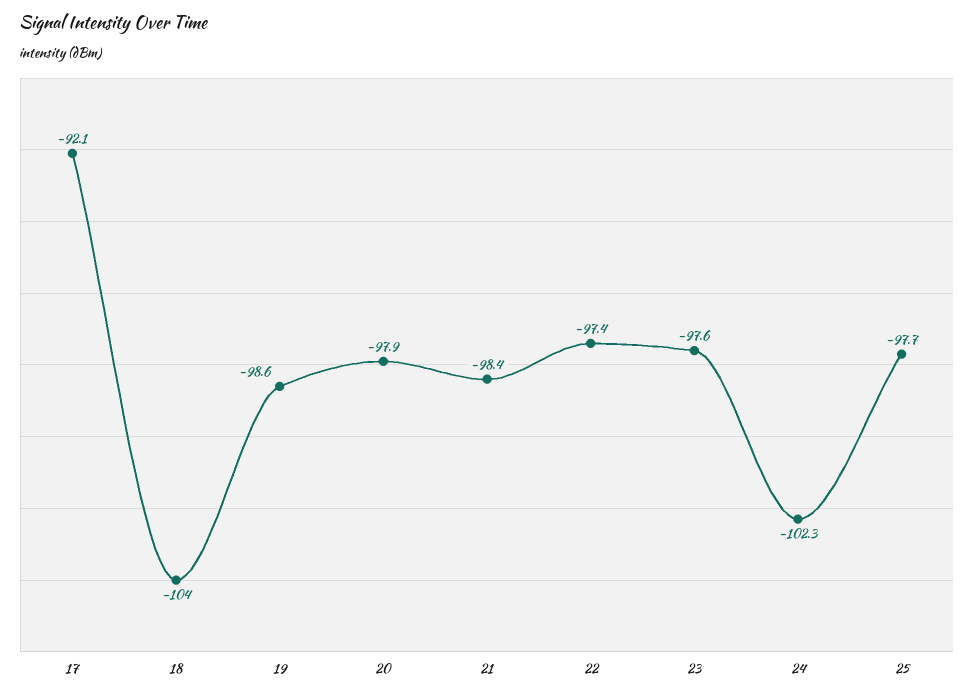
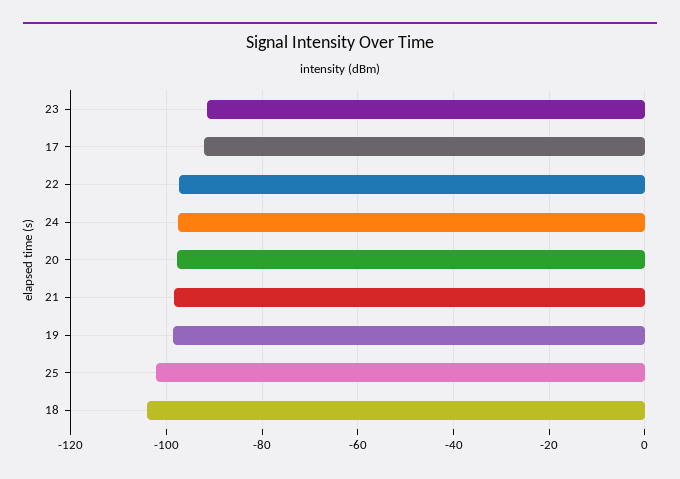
  {
    "17": -92.1,
    "18": -104,
    "19": -98.6,
    "20": -97.9,
    "21": -98.4,
    "22": -97.4,
-   "23": -97.6,
+   "23": -92,
-   "24": -102.3,
+   "24": -98,
-   "25": -97.7
+   "25": -102
  }

